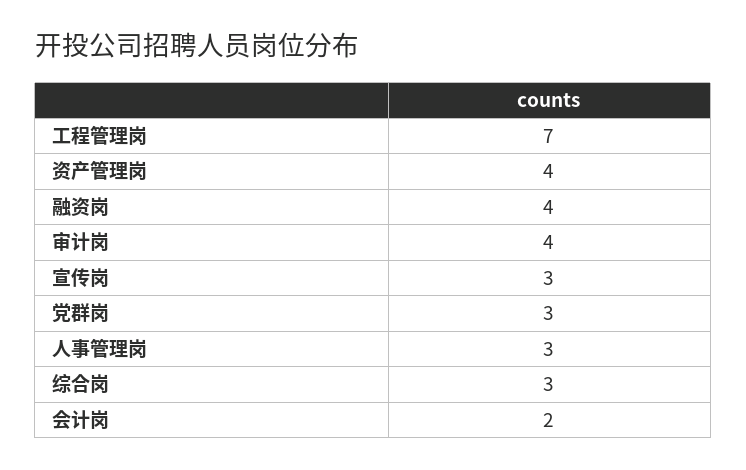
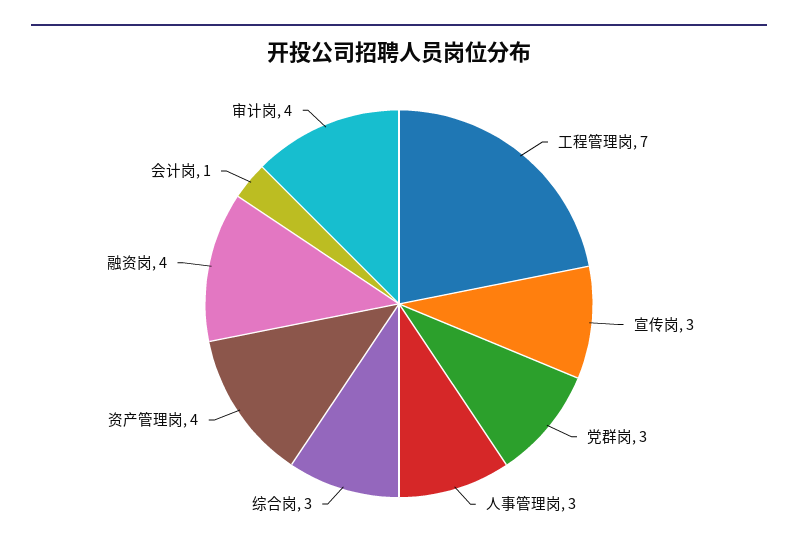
  {
    "工程管理岗": 7,
    "资产管理岗": 4,
    "融资岗": 4,
    "审计岗": 4,
    "宣传岗": 3,
    "党群岗": 3,
    "人事管理岗": 3,
    "综合岗": 3,
-   "会计岗": 2
+   "会计岗": 1
  }

